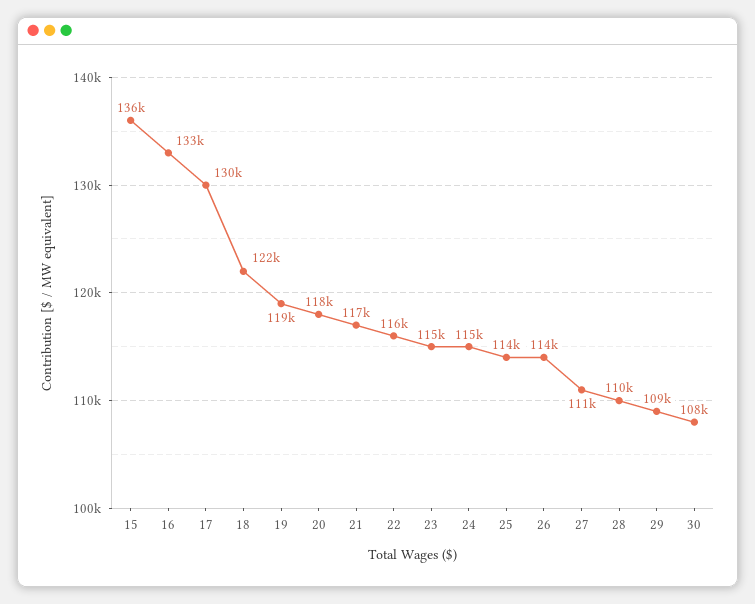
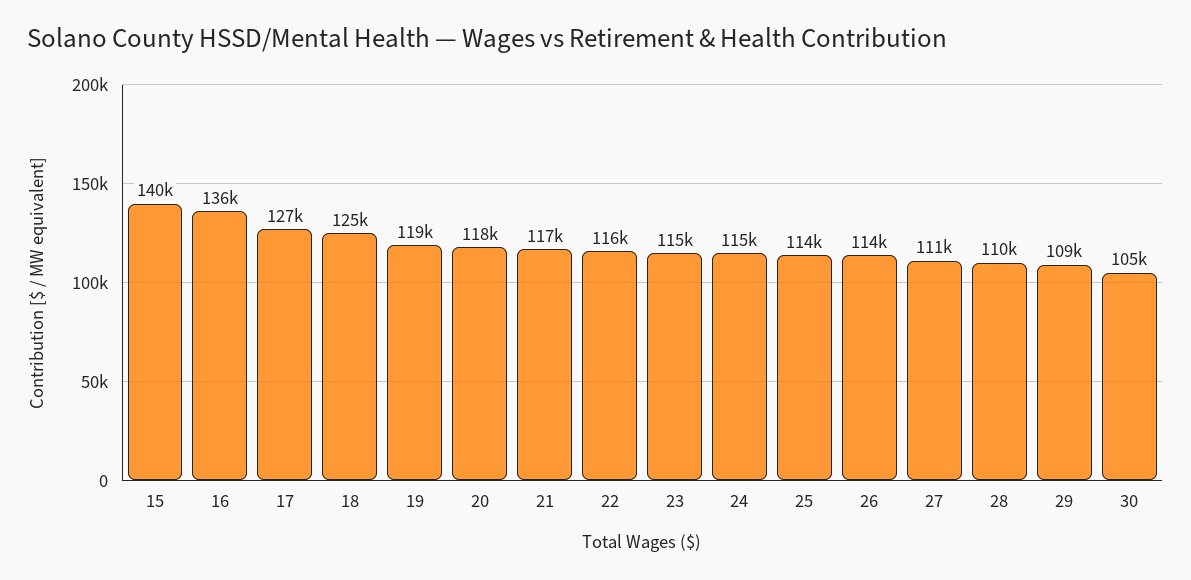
  {
-   "15": 136000,
+   "15": 140000,
-   "16": 133000,
+   "16": 136000,
-   "17": 130000,
+   "17": 127000,
-   "18": 122000,
+   "18": 125000,
    "19": 119000,
    "20": 118000,
    "21": 117000,
    "22": 116000,
    "23": 115000,
    "24": 115000,
    "25": 114000,
    "26": 114000,
    "27": 111000,
    "28": 110000,
    "29": 109000,
-   "30": 108000
+   "30": 105000
  }

